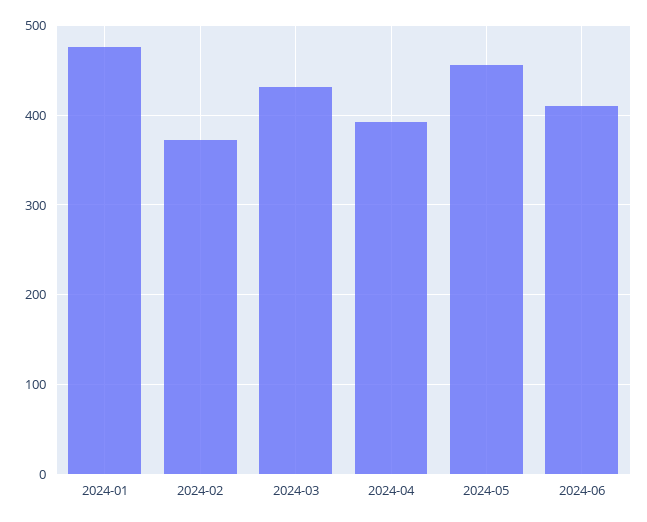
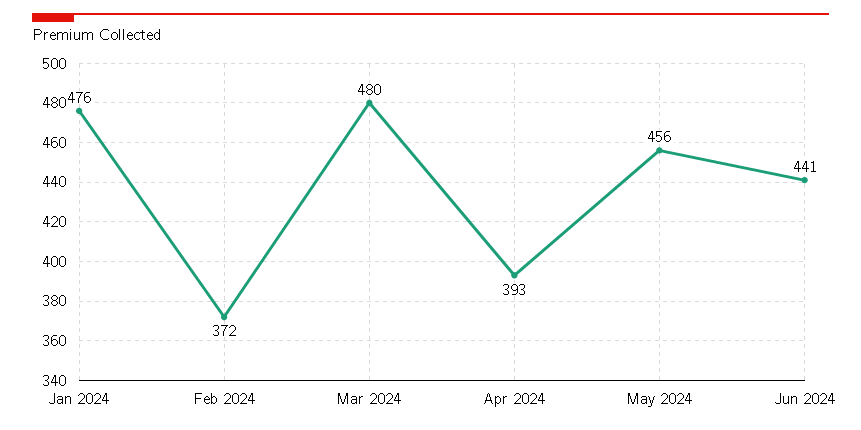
  {
    "2024-01": 476,
    "2024-02": 372,
-   "2024-03": 430,
+   "2024-03": 480,
    "2024-04": 393,
    "2024-05": 456,
-   "2024-06": 410
+   "2024-06": 441
  }

